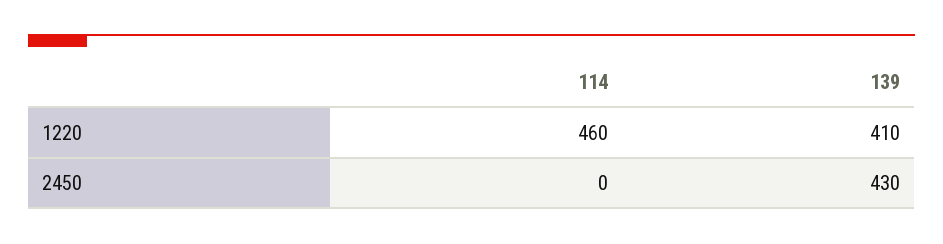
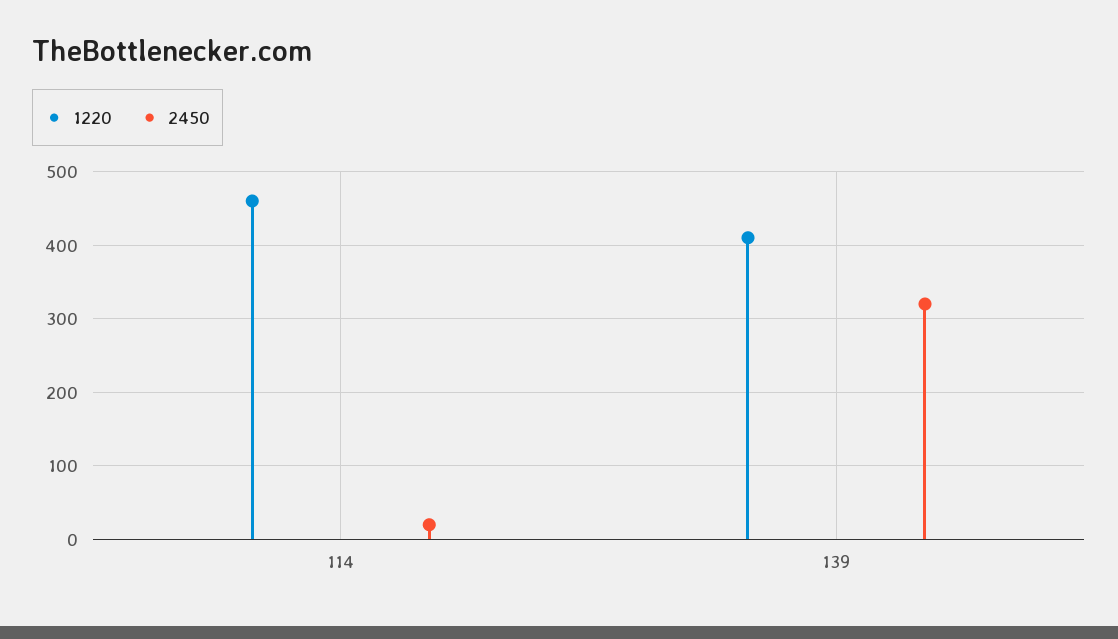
  {
    "1220": {
      "114": 460,
      "139": 410
    },
    "2450": {
-     "114": 0,
+     "114": 20,
-     "139": 430
+     "139": 320
    }
  }

